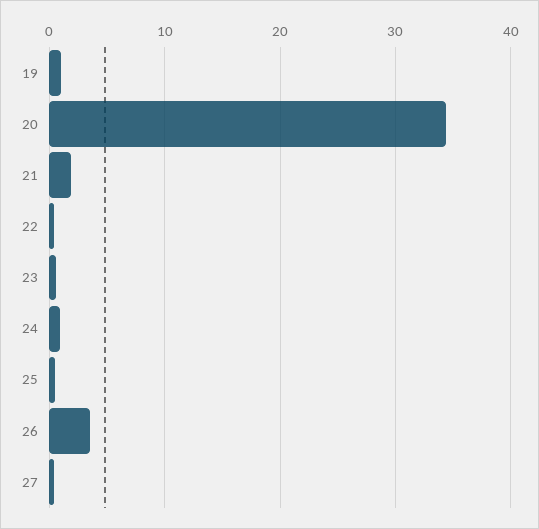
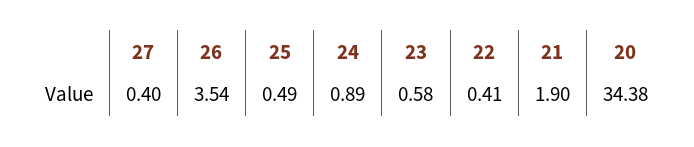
  {
-   "19": 1,
    "20": 34.38,
    "21": 1.9,
    "22": 0.41,
    "23": 0.58,
    "24": 0.89,
    "25": 0.49,
    "26": 3.54,
    "27": 0.4
  }

